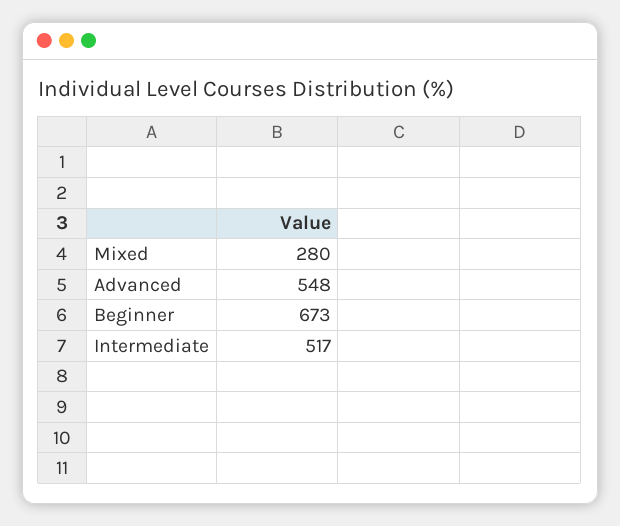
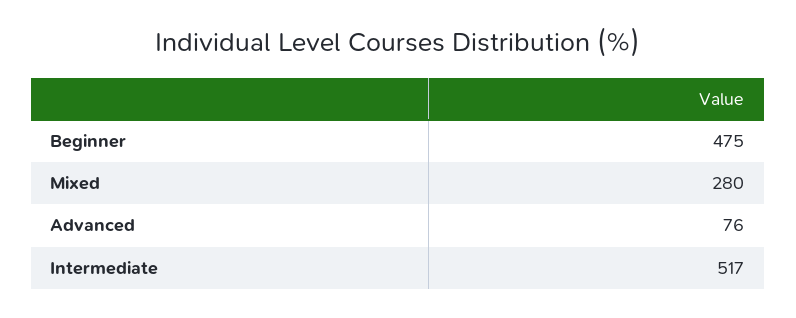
  {
    "Mixed": 280,
-   "Advanced": 548,
+   "Advanced": 76,
-   "Beginner": 673,
+   "Beginner": 475,
    "Intermediate": 517
  }

